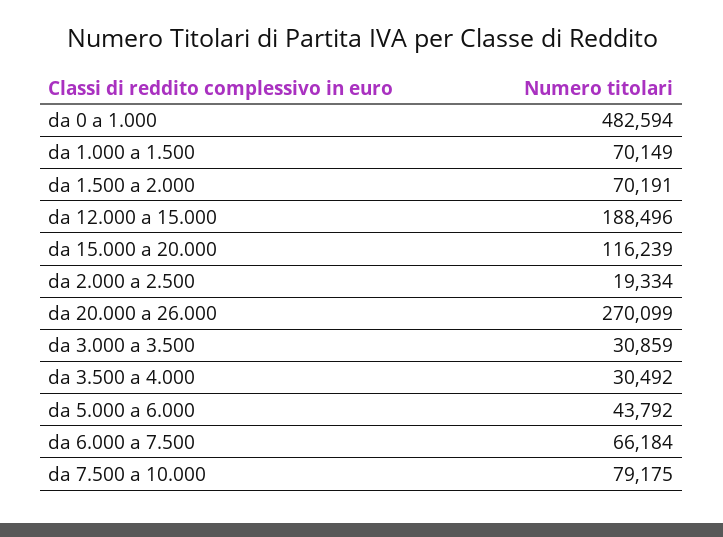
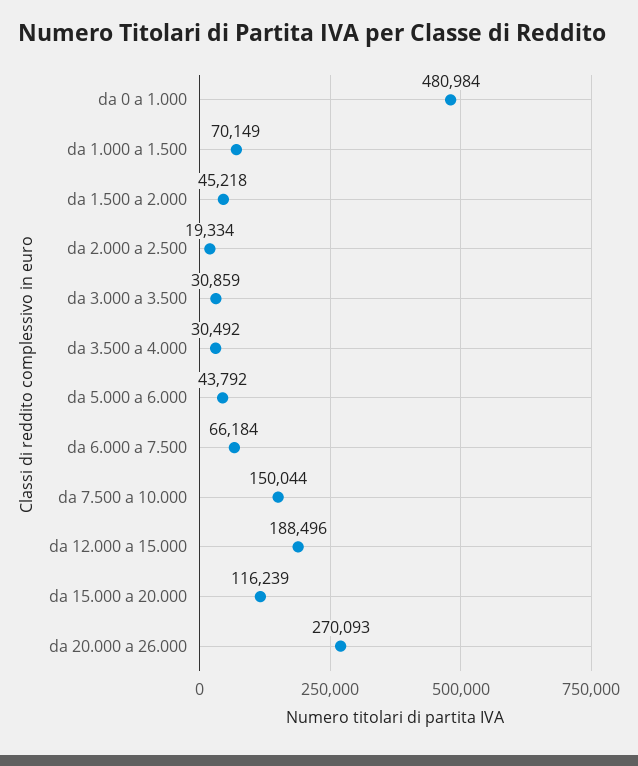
  {
-   "da 0 a 1.000": 482594,
+   "da 0 a 1.000": 480984,
    "da 1.000 a 1.500": 70149,
-   "da 1.500 a 2.000": 70191,
+   "da 1.500 a 2.000": 45218,
    "da 12.000 a 15.000": 188496,
    "da 15.000 a 20.000": 116239,
    "da 2.000 a 2.500": 19334,
-   "da 20.000 a 26.000": 270099,
+   "da 20.000 a 26.000": 270093,
    "da 3.000 a 3.500": 30859,
    "da 3.500 a 4.000": 30492,
    "da 5.000 a 6.000": 43792,
    "da 6.000 a 7.500": 66184,
-   "da 7.500 a 10.000": 79175
+   "da 7.500 a 10.000": 150044
  }

